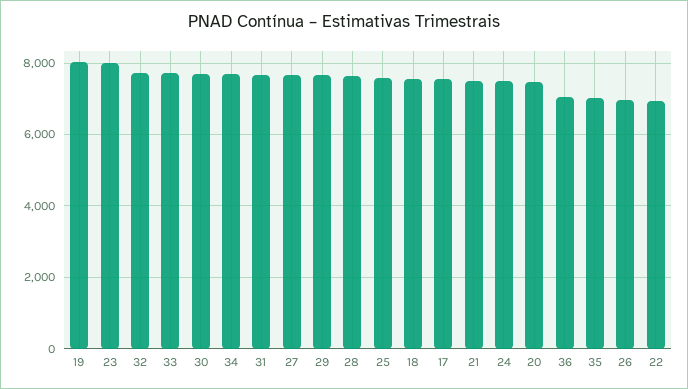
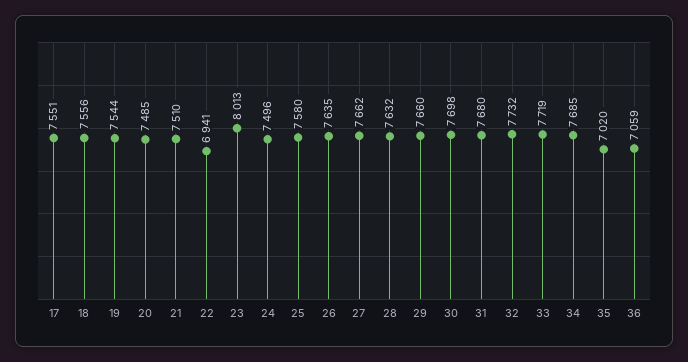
  {
-   "19": 8000,
+   "19": 7544,
    "23": 8013,
    "32": 7732,
    "33": 7719,
    "30": 7698,
    "34": 7685,
    "31": 7680,
    "27": 7662,
    "29": 7660,
    "28": 7632,
    "25": 7580,
    "18": 7556,
    "17": 7551,
    "21": 7510,
    "24": 7496,
    "20": 7485,
    "36": 7059,
    "35": 7020,
-   "26": 7000,
+   "26": 7635,
    "22": 6941
  }

